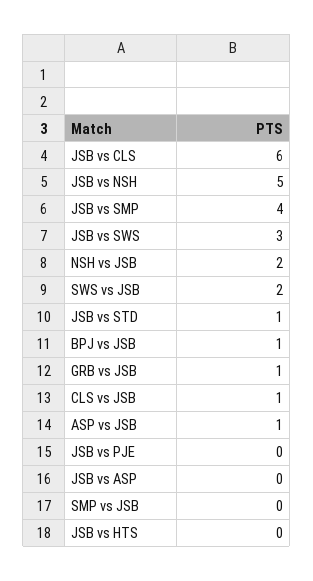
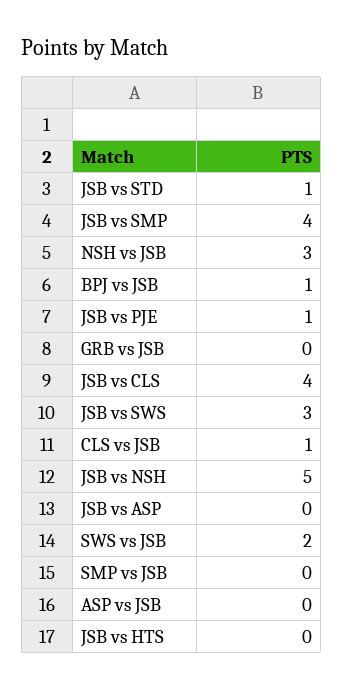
  {
-   "JSB vs CLS": 6,
+   "JSB vs CLS": 4,
    "JSB vs NSH": 5,
    "JSB vs SMP": 4,
    "JSB vs SWS": 3,
-   "NSH vs JSB": 2,
+   "NSH vs JSB": 3,
    "SWS vs JSB": 2,
    "JSB vs STD": 1,
    "BPJ vs JSB": 1,
-   "GRB vs JSB": 1,
+   "GRB vs JSB": 0,
    "CLS vs JSB": 1,
-   "ASP vs JSB": 1,
+   "ASP vs JSB": 0,
-   "JSB vs PJE": 0,
+   "JSB vs PJE": 1,
    "JSB vs ASP": 0,
    "SMP vs JSB": 0,
    "JSB vs HTS": 0
  }

